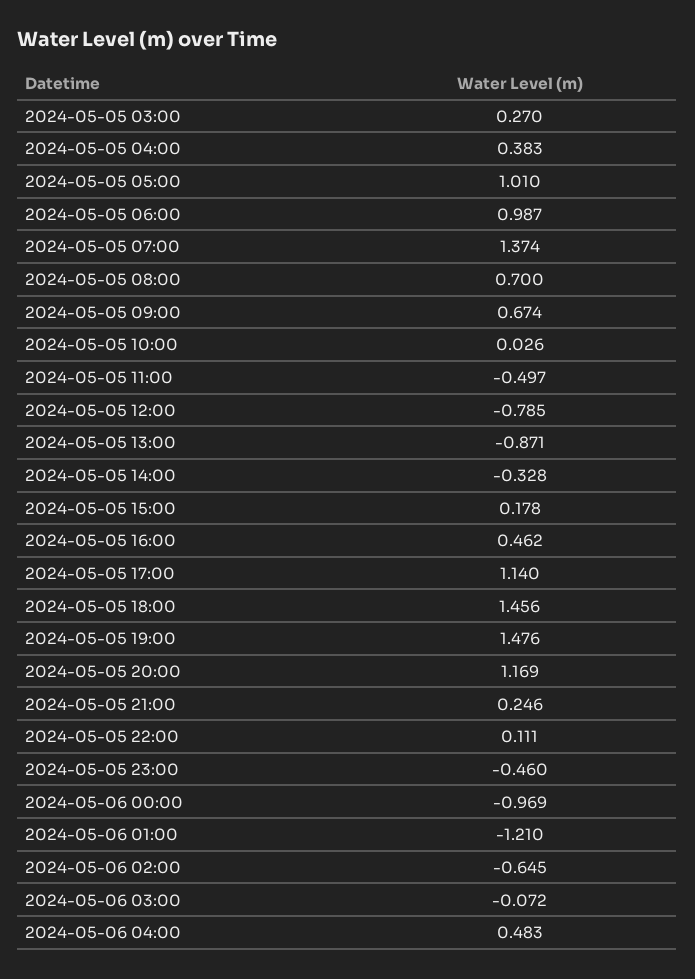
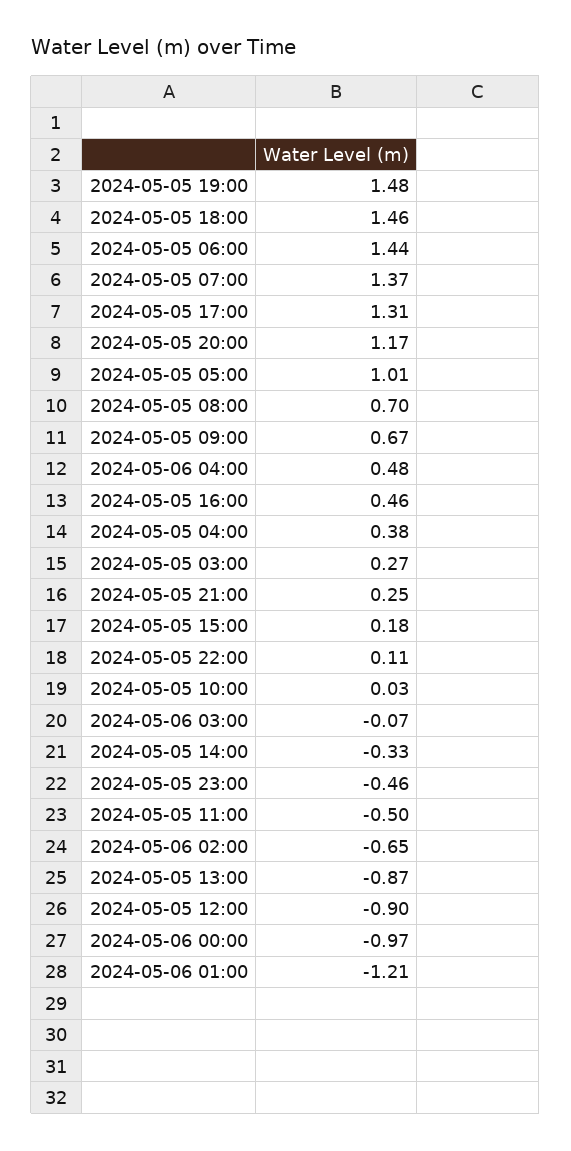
  {
    "2024-05-05 03:00": 0.27,
    "2024-05-05 04:00": 0.383,
    "2024-05-05 05:00": 1.01,
-   "2024-05-05 06:00": 0.987,
+   "2024-05-05 06:00": 1.44,
    "2024-05-05 07:00": 1.374,
    "2024-05-05 08:00": 0.7,
    "2024-05-05 09:00": 0.674,
    "2024-05-05 10:00": 0.026,
    "2024-05-05 11:00": -0.497,
-   "2024-05-05 12:00": -0.785,
+   "2024-05-05 12:00": -0.9,
    "2024-05-05 13:00": -0.871,
    "2024-05-05 14:00": -0.328,
    "2024-05-05 15:00": 0.178,
    "2024-05-05 16:00": 0.462,
-   "2024-05-05 17:00": 1.14,
+   "2024-05-05 17:00": 1.31,
    "2024-05-05 18:00": 1.456,
    "2024-05-05 19:00": 1.476,
    "2024-05-05 20:00": 1.169,
    "2024-05-05 21:00": 0.246,
    "2024-05-05 22:00": 0.111,
    "2024-05-05 23:00": -0.46,
    "2024-05-06 00:00": -0.969,
    "2024-05-06 01:00": -1.21,
    "2024-05-06 02:00": -0.645,
    "2024-05-06 03:00": -0.072,
    "2024-05-06 04:00": 0.483
  }

